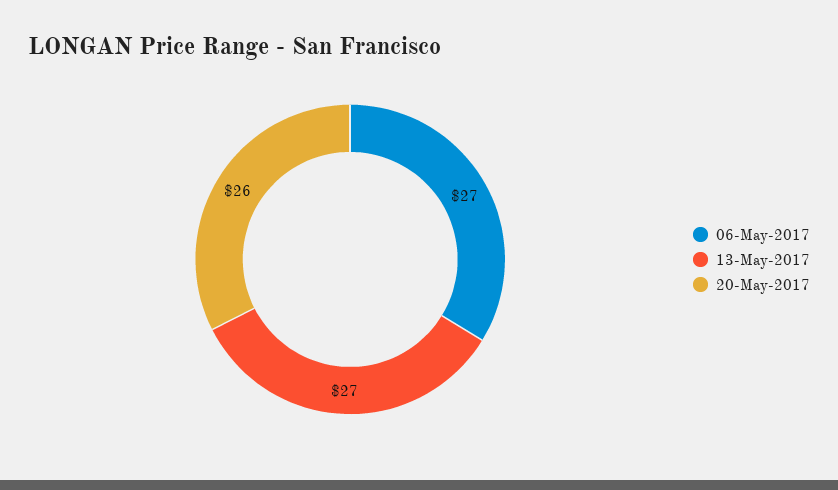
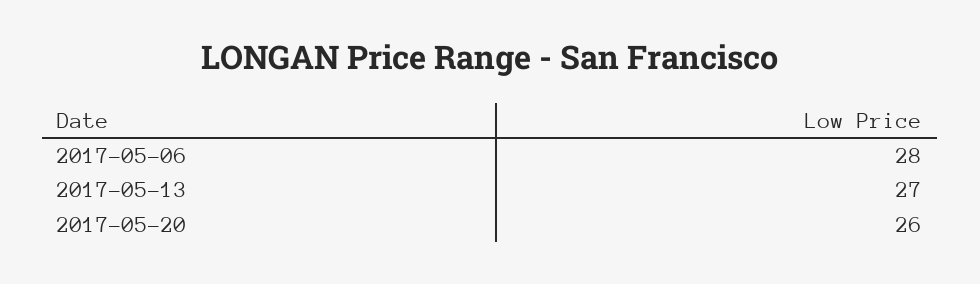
  {
-   "06-May-2017": 27,
+   "06-May-2017": 28,
    "13-May-2017": 27,
    "20-May-2017": 26
  }

